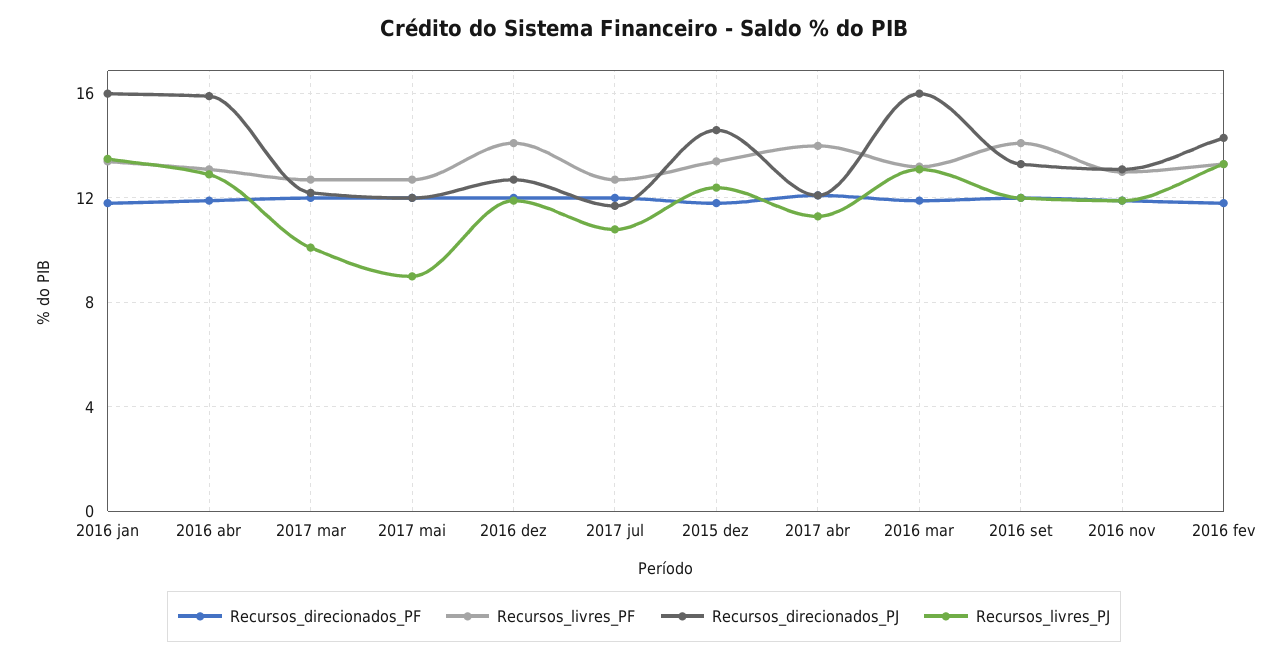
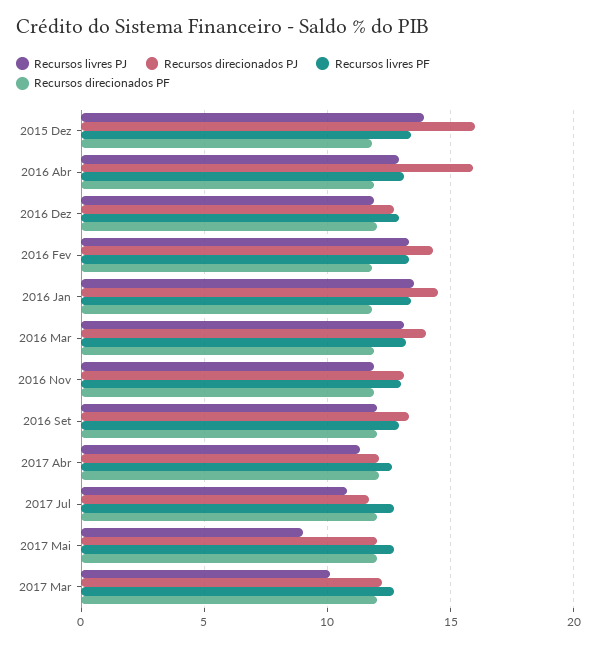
  {
    "Recursos_direcionados_PF": {
      "2016 jan": 12,
      "2016 abr": 12,
      "2017 mar": 12,
      "2017 mai": 12,
      "2016 dez": 12,
      "2017 jul": 12,
      "2015 dez": 12,
      "2017 abr": 12,
      "2016 mar": 12,
      "2016 set": 12,
      "2016 nov": 12,
      "2016 fev": 12
    },
    "Recursos_livres_PF": {
      "2016 jan": 13.5,
      "2016 abr": 13,
      "2017 mar": 12.5,
      "2017 mai": 12.5,
-     "2016 dez": 14,
+     "2016 dez": 13,
      "2017 jul": 12.5,
      "2015 dez": 13.5,
-     "2017 abr": 14,
+     "2017 abr": 12.5,
      "2016 mar": 13,
-     "2016 set": 14,
+     "2016 set": 13,
      "2016 nov": 13,
      "2016 fev": 13.5
    },
    "Recursos_direcionados_PJ": {
-     "2016 jan": 16,
+     "2016 jan": 14.5,
      "2016 abr": 16,
      "2017 mar": 12,
      "2017 mai": 12,
      "2016 dez": 12.5,
      "2017 jul": 11.5,
-     "2015 dez": 14.5,
+     "2015 dez": 16,
      "2017 abr": 12,
-     "2016 mar": 16,
+     "2016 mar": 14,
      "2016 set": 13.5,
      "2016 nov": 13,
      "2016 fev": 14.5
    },
    "Recursos_livres_PJ": {
      "2016 jan": 13.5,
      "2016 abr": 13,
      "2017 mar": 10,
      "2017 mai": 9,
      "2016 dez": 12,
      "2017 jul": 11,
-     "2015 dez": 12.5,
+     "2015 dez": 14,
      "2017 abr": 11.5,
      "2016 mar": 13,
      "2016 set": 12,
      "2016 nov": 12,
      "2016 fev": 13.5
    }
  }

